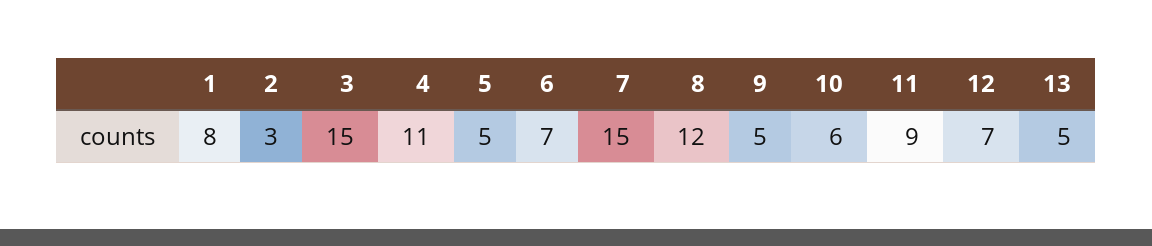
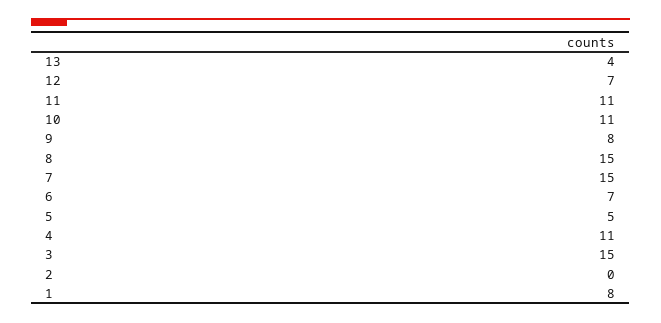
  {
    "1": 8,
-   "2": 3,
+   "2": 0,
    "3": 15,
    "4": 11,
    "5": 5,
    "6": 7,
    "7": 15,
-   "8": 12,
+   "8": 15,
-   "9": 5,
+   "9": 8,
-   "10": 6,
+   "10": 11,
-   "11": 9,
+   "11": 11,
    "12": 7,
-   "13": 5
+   "13": 4
  }

